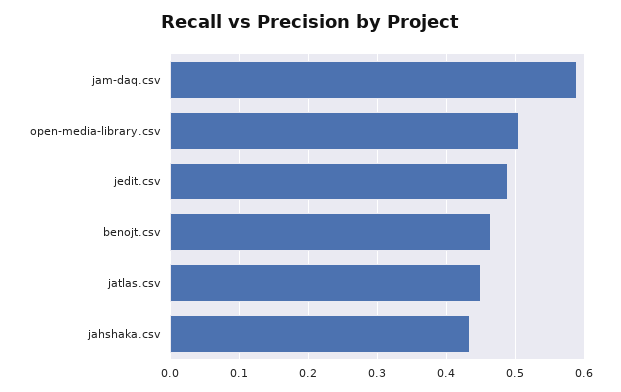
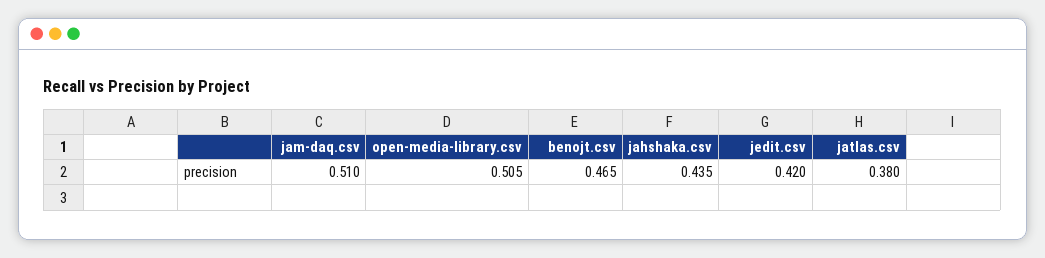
  {
-   "jam-daq.csv": 0.59,
+   "jam-daq.csv": 0.51,
    "open-media-library.csv": 0.505,
-   "jedit.csv": 0.49,
+   "jedit.csv": 0.42,
    "benojt.csv": 0.465,
-   "jatlas.csv": 0.45,
+   "jatlas.csv": 0.38,
    "jahshaka.csv": 0.435
  }

